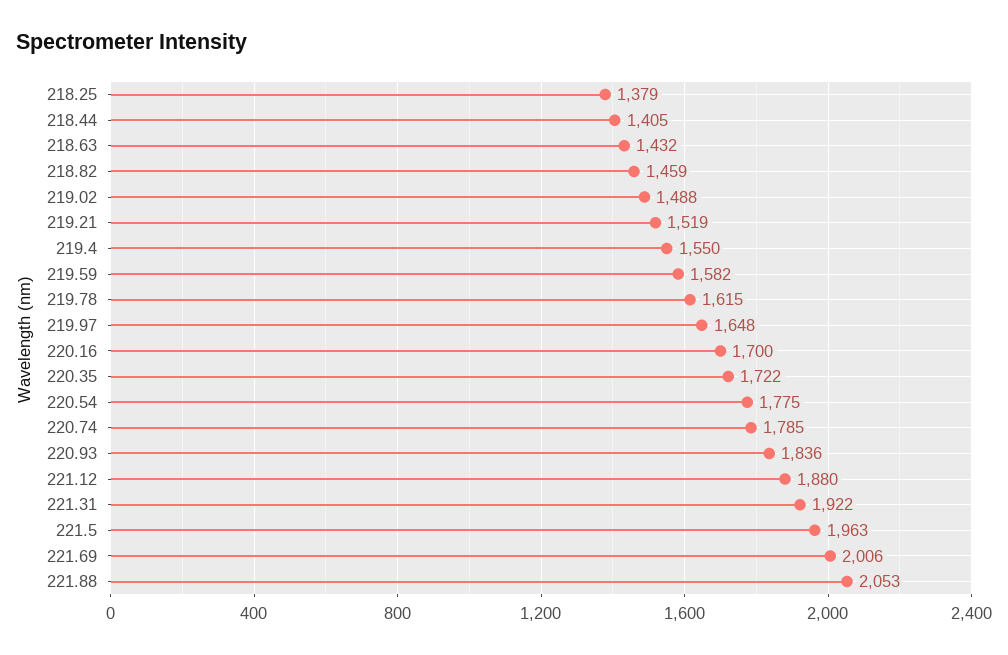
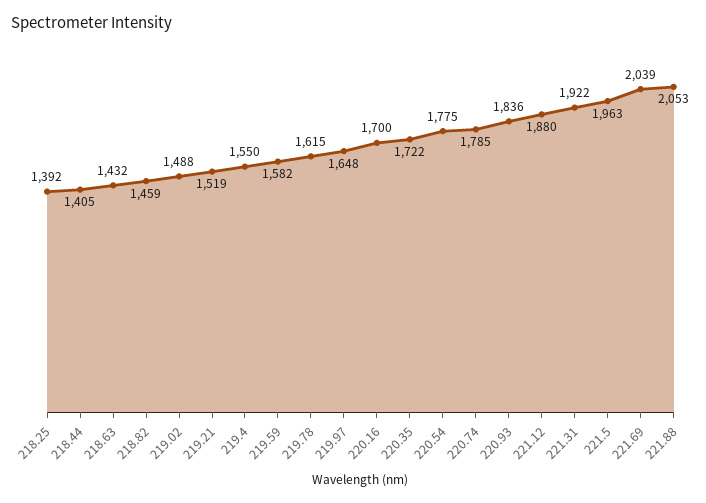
  {
-   "218.25": 1379,
+   "218.25": 1392,
    "218.44": 1405,
    "218.63": 1432,
    "218.82": 1459,
    "219.02": 1488,
    "219.21": 1519,
    "219.4": 1550,
    "219.59": 1582,
    "219.78": 1615,
    "219.97": 1648,
    "220.16": 1700,
    "220.35": 1722,
    "220.54": 1775,
    "220.74": 1785,
    "220.93": 1836,
    "221.12": 1880,
    "221.31": 1922,
    "221.5": 1963,
-   "221.69": 2006,
+   "221.69": 2039,
    "221.88": 2053
  }

